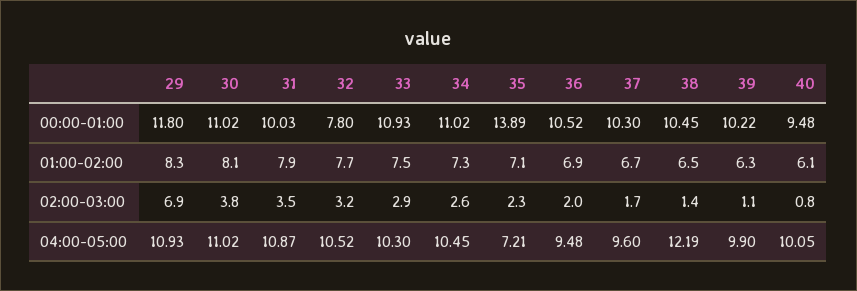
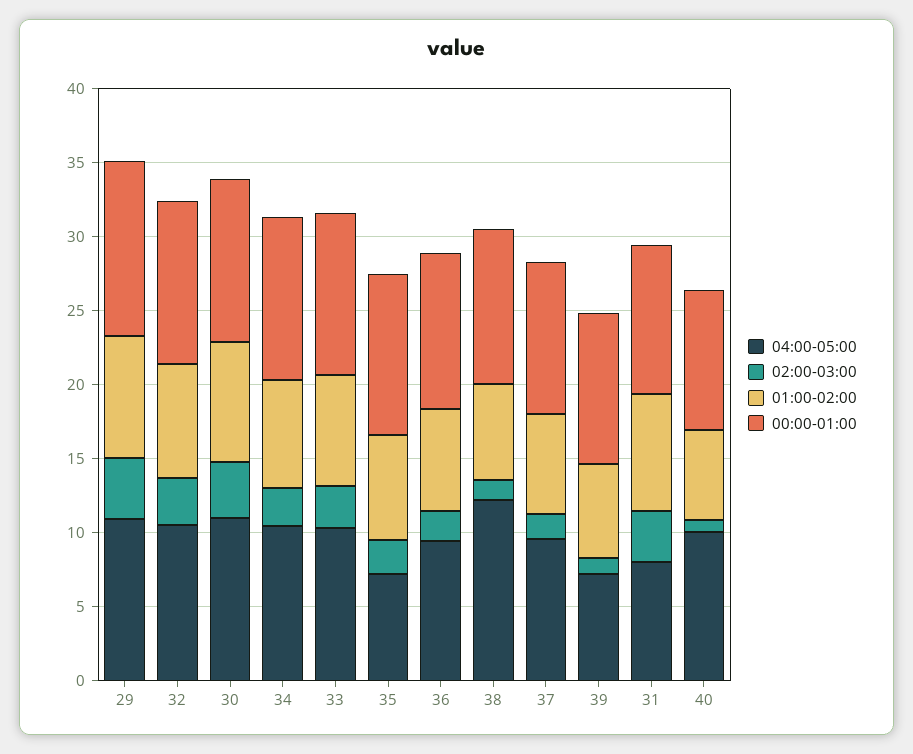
  {
    "00:00-01:00": {
      "29": 11.8,
      "30": 11.02,
      "31": 10.03,
-     "32": 7.8,
+     "32": 11,
      "33": 10.93,
      "34": 11.02,
-     "35": 13.89,
+     "35": 11,
      "36": 10.52,
      "37": 10.3,
      "38": 10.45,
      "39": 10.22,
      "40": 9.48
    },
    "01:00-02:00": {
      "29": 8.3,
      "30": 8.1,
      "31": 7.9,
      "32": 7.7,
      "33": 7.5,
      "34": 7.3,
      "35": 7.1,
      "36": 6.9,
      "37": 6.7,
      "38": 6.5,
      "39": 6.3,
      "40": 6.1
    },
    "02:00-03:00": {
-     "29": 6.9,
+     "29": 4,
      "30": 3.8,
      "31": 3.5,
      "32": 3.2,
      "33": 2.9,
      "34": 2.6,
      "35": 2.3,
      "36": 2,
      "37": 1.7,
      "38": 1.4,
      "39": 1.1,
      "40": 0.8
    },
    "04:00-05:00": {
      "29": 10.93,
      "30": 11.02,
-     "31": 10.87,
+     "31": 8,
      "32": 10.52,
      "33": 10.3,
      "34": 10.45,
      "35": 7.21,
      "36": 9.48,
      "37": 9.6,
      "38": 12.19,
-     "39": 9.9,
+     "39": 7,
      "40": 10.05
    }
  }

